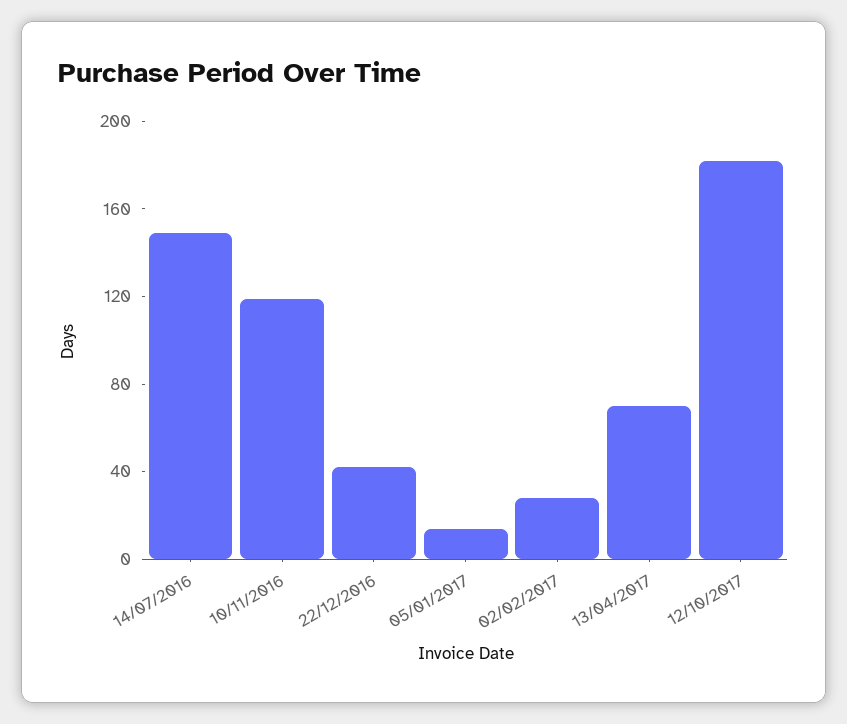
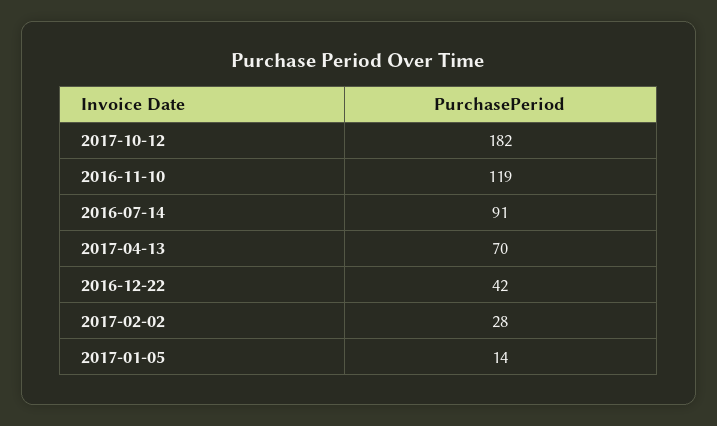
  {
-   "14/07/2016": 150,
+   "14/07/2016": 91,
    "10/11/2016": 119,
    "22/12/2016": 42,
    "05/01/2017": 14,
    "02/02/2017": 28,
    "13/04/2017": 70,
    "12/10/2017": 182
  }

